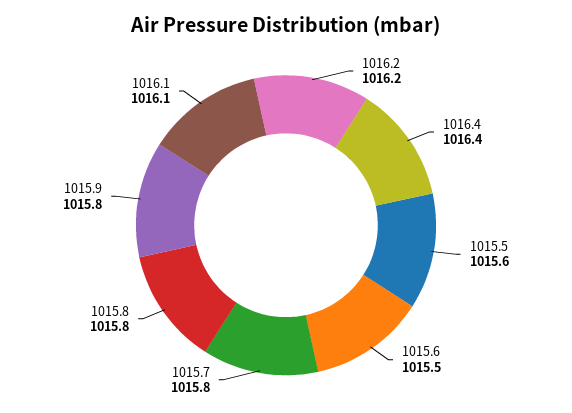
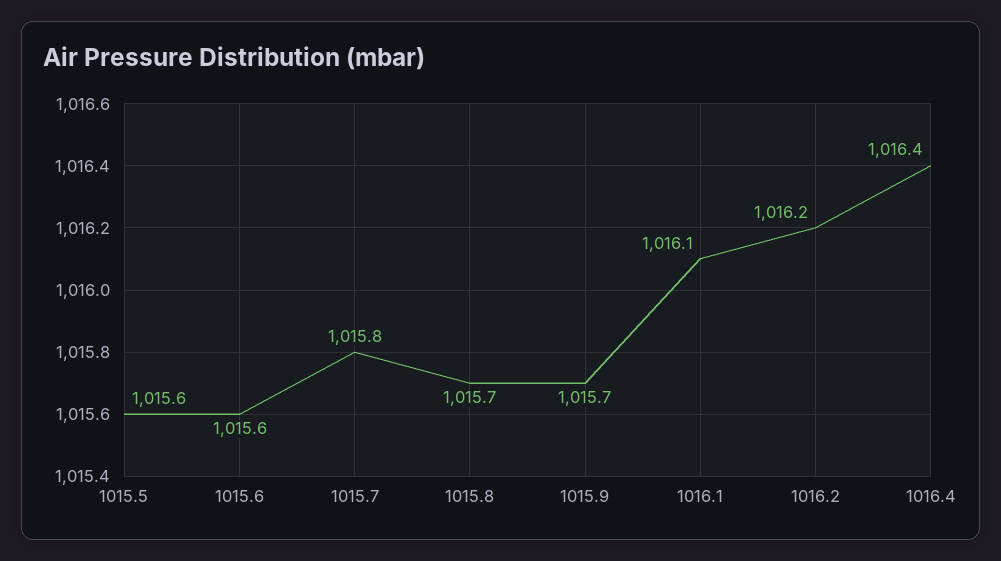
  {
    "1016.2": 1016.2,
    "1016.4": 1016.4,
    "1015.5": 1015.6,
-   "1015.6": 1015.5,
+   "1015.6": 1015.6,
    "1015.7": 1015.8,
-   "1015.8": 1015.8,
+   "1015.8": 1015.7,
-   "1015.9": 1015.8,
+   "1015.9": 1015.7,
    "1016.1": 1016.1
  }

